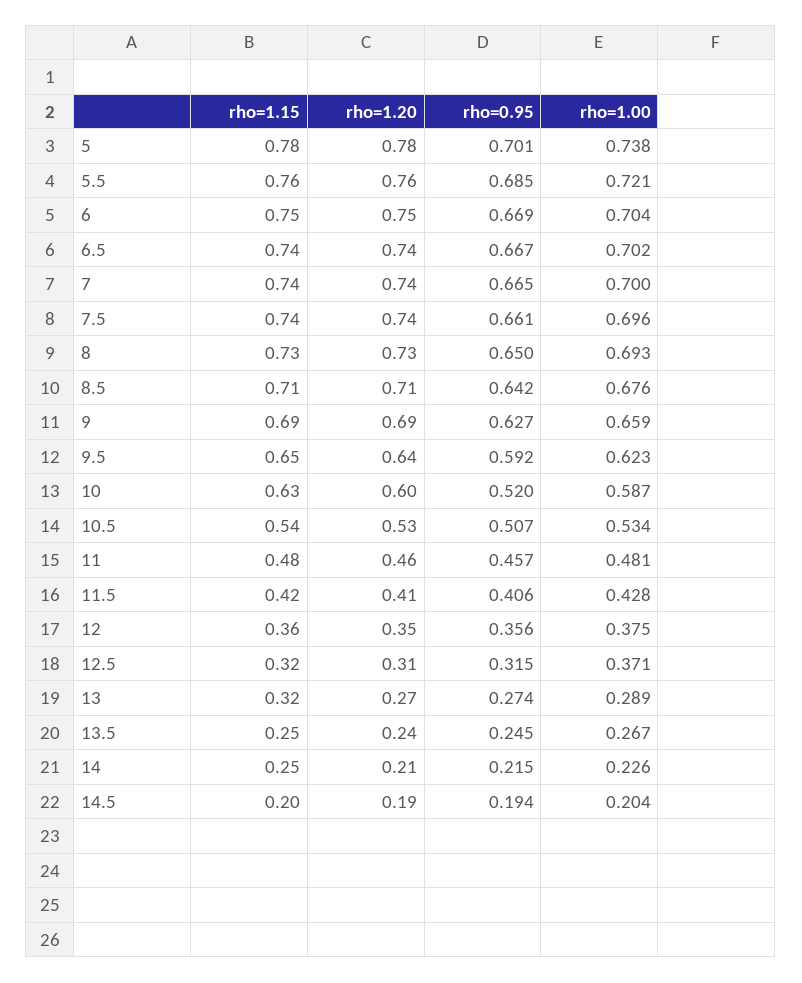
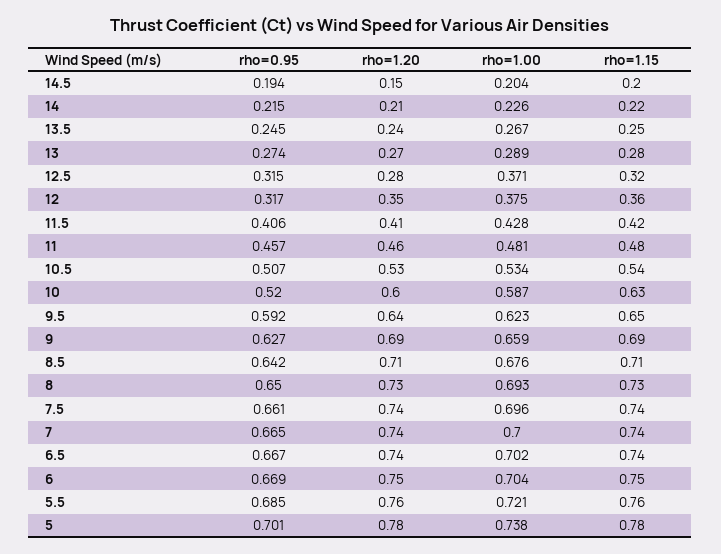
  {
    "rho=1.15": {
      "5": 0.78,
      "5.5": 0.76,
      "6": 0.75,
      "6.5": 0.74,
      "7": 0.74,
      "7.5": 0.74,
      "8": 0.73,
      "8.5": 0.71,
      "9": 0.69,
      "9.5": 0.65,
      "10": 0.63,
      "10.5": 0.54,
      "11": 0.48,
      "11.5": 0.42,
      "12": 0.36,
      "12.5": 0.32,
-     "13": 0.32,
+     "13": 0.28,
      "13.5": 0.25,
-     "14": 0.25,
+     "14": 0.22,
      "14.5": 0.2
    },
    "rho=1.20": {
      "5": 0.78,
      "5.5": 0.76,
      "6": 0.75,
      "6.5": 0.74,
      "7": 0.74,
      "7.5": 0.74,
      "8": 0.73,
      "8.5": 0.71,
      "9": 0.69,
      "9.5": 0.64,
      "10": 0.6,
      "10.5": 0.53,
      "11": 0.46,
      "11.5": 0.41,
      "12": 0.35,
-     "12.5": 0.31,
+     "12.5": 0.28,
      "13": 0.27,
      "13.5": 0.24,
      "14": 0.21,
-     "14.5": 0.19
+     "14.5": 0.15
    },
    "rho=0.95": {
      "5": 0.701,
      "5.5": 0.685,
      "6": 0.669,
      "6.5": 0.667,
      "7": 0.665,
      "7.5": 0.661,
      "8": 0.65,
      "8.5": 0.642,
      "9": 0.627,
      "9.5": 0.592,
      "10": 0.52,
      "10.5": 0.507,
      "11": 0.457,
      "11.5": 0.406,
-     "12": 0.356,
+     "12": 0.317,
      "12.5": 0.315,
      "13": 0.274,
      "13.5": 0.245,
      "14": 0.215,
      "14.5": 0.194
    },
    "rho=1.00": {
      "5": 0.738,
      "5.5": 0.721,
      "6": 0.704,
      "6.5": 0.702,
      "7": 0.7,
      "7.5": 0.696,
      "8": 0.693,
      "8.5": 0.676,
      "9": 0.659,
      "9.5": 0.623,
      "10": 0.587,
      "10.5": 0.534,
      "11": 0.481,
      "11.5": 0.428,
      "12": 0.375,
      "12.5": 0.371,
      "13": 0.289,
      "13.5": 0.267,
      "14": 0.226,
      "14.5": 0.204
    }
  }

